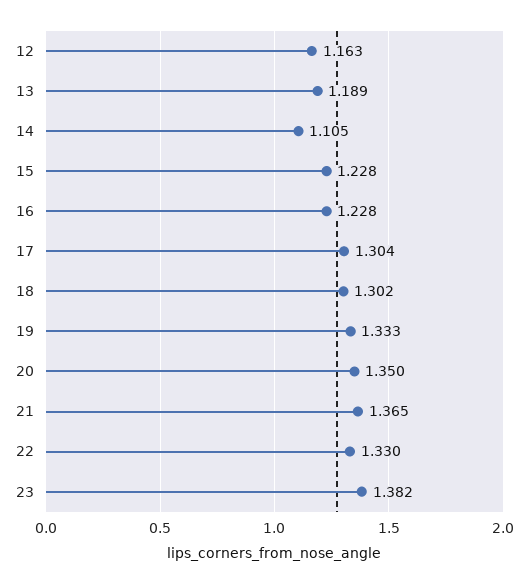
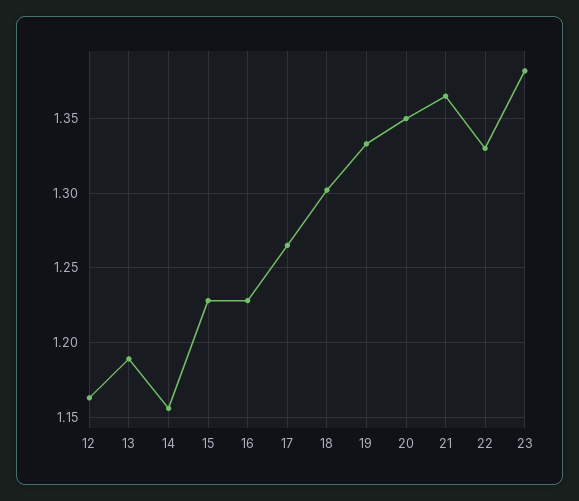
  {
    "12": 1.163,
    "13": 1.189,
-   "14": 1.105,
+   "14": 1.155,
    "15": 1.228,
    "16": 1.228,
-   "17": 1.304,
+   "17": 1.265,
    "18": 1.302,
    "19": 1.333,
    "20": 1.35,
    "21": 1.365,
    "22": 1.33,
    "23": 1.382
  }

